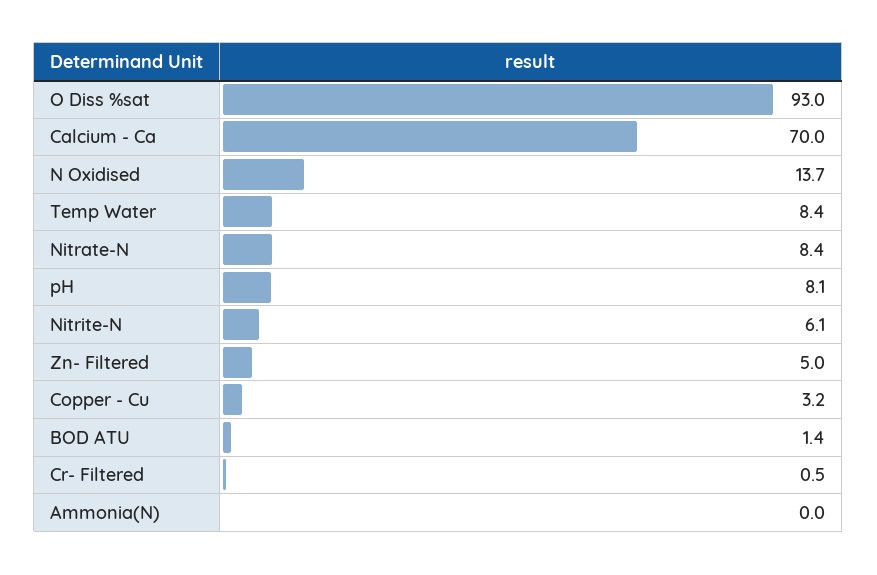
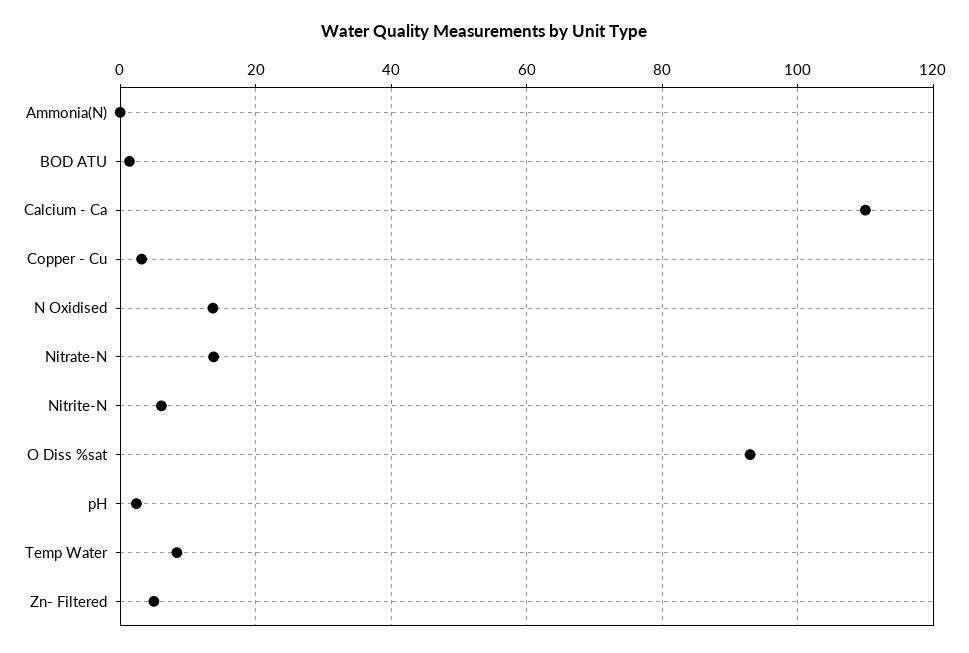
  {
    "O Diss %sat": 93,
-   "Calcium - Ca": 70,
+   "Calcium - Ca": 110,
    "N Oxidised": 13.7,
    "Temp Water": 8.4,
-   "Nitrate-N": 8.4,
+   "Nitrate-N": 14,
-   "pH": 8.1,
+   "pH": 2,
    "Nitrite-N": 6.1,
    "Zn- Filtered": 5,
    "Copper - Cu": 3.2,
    "BOD ATU": 1.4,
-   "Cr- Filtered": 0.5,
    "Ammonia(N)": 0
  }

